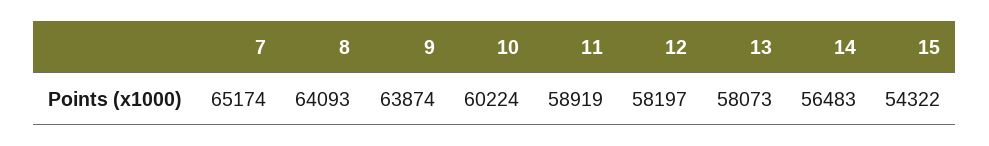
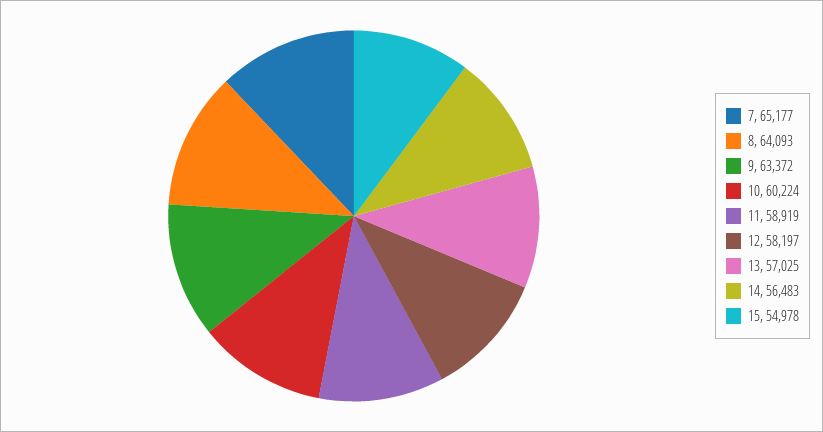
  {
-   "7": 65174,
+   "7": 65177,
    "8": 64093,
-   "9": 63874,
+   "9": 63372,
    "10": 60224,
    "11": 58919,
    "12": 58197,
-   "13": 58073,
+   "13": 57025,
    "14": 56483,
-   "15": 54322
+   "15": 54978
  }

